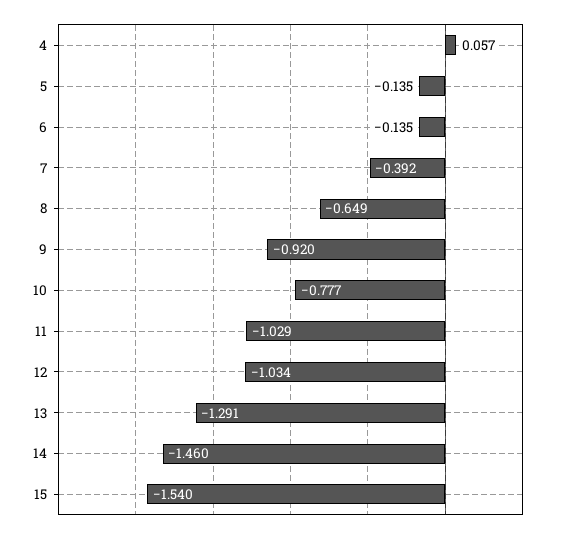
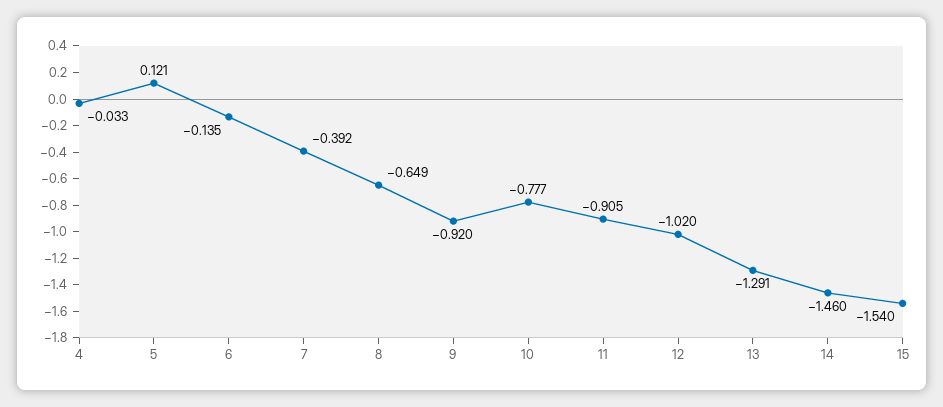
  {
-   "4": 0.057,
+   "4": -0.033,
-   "5": -0.135,
+   "5": 0.121,
    "6": -0.135,
    "7": -0.392,
    "8": -0.649,
    "9": -0.92,
    "10": -0.777,
-   "11": -1.029,
+   "11": -0.905,
-   "12": -1.034,
+   "12": -1.02,
    "13": -1.291,
    "14": -1.46,
    "15": -1.54
  }

